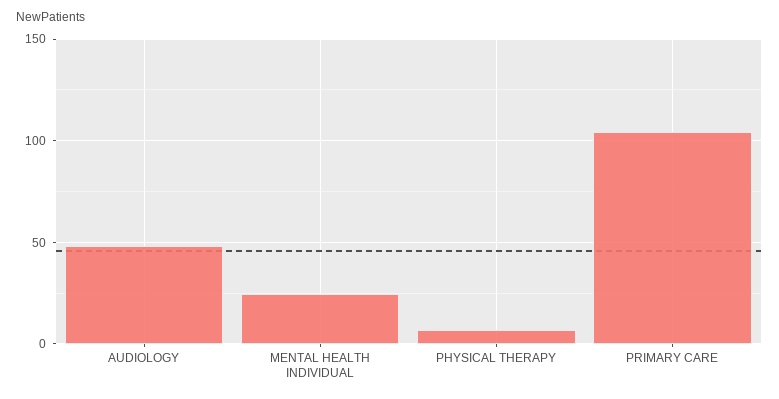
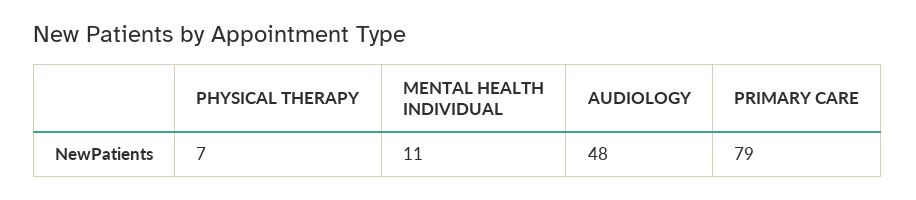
  {
    "AUDIOLOGY": 48,
-   "MENTAL HEALTH INDIVIDUAL": 25,
+   "MENTAL HEALTH INDIVIDUAL": 11,
    "PHYSICAL THERAPY": 7,
-   "PRIMARY CARE": 105
+   "PRIMARY CARE": 79
  }

